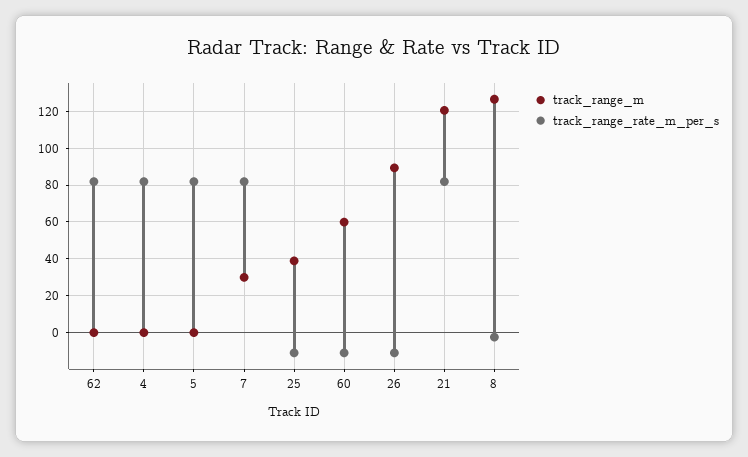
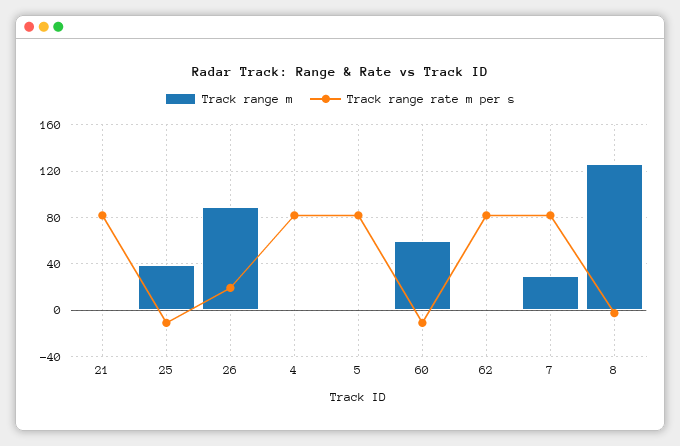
  {
    "track_range_m": {
      "62": 0,
      "4": 0,
      "5": 0,
      "7": 30,
      "25": 40,
      "60": 60,
      "26": 90,
-     "21": 120,
+     "21": 0,
      "8": 125
    },
    "track_range_rate_m_per_s": {
      "62": 80,
      "4": 80,
      "5": 80,
      "7": 80,
      "25": -10,
      "60": -10,
-     "26": -10,
+     "26": 20,
      "21": 80,
      "8": 0
    }
  }

